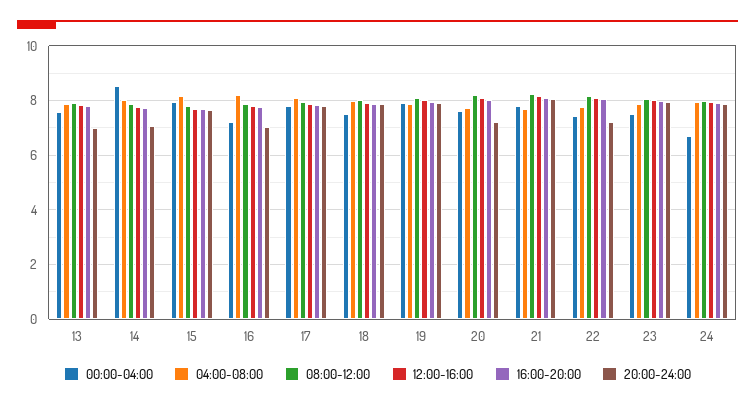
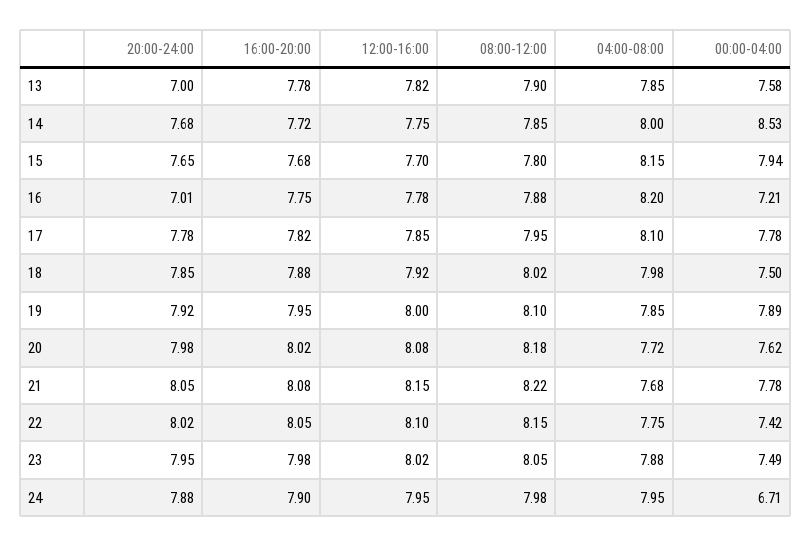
  {
    "00:00-04:00": {
      "13": 7.58,
      "14": 8.53,
      "15": 7.94,
      "16": 7.21,
      "17": 7.78,
      "18": 7.5,
      "19": 7.89,
      "20": 7.62,
      "21": 7.78,
      "22": 7.42,
      "23": 7.49,
      "24": 6.71
    },
    "04:00-08:00": {
      "13": 7.85,
      "14": 8,
      "15": 8.15,
      "16": 8.2,
      "17": 8.1,
      "18": 7.98,
      "19": 7.85,
      "20": 7.72,
      "21": 7.68,
      "22": 7.75,
      "23": 7.88,
      "24": 7.95
    },
    "08:00-12:00": {
      "13": 7.9,
      "14": 7.85,
      "15": 7.8,
      "16": 7.88,
      "17": 7.95,
      "18": 8.02,
      "19": 8.1,
      "20": 8.18,
      "21": 8.22,
      "22": 8.15,
      "23": 8.05,
      "24": 7.98
    },
    "12:00-16:00": {
      "13": 7.82,
      "14": 7.75,
      "15": 7.7,
      "16": 7.78,
      "17": 7.85,
      "18": 7.92,
      "19": 8,
      "20": 8.08,
      "21": 8.15,
      "22": 8.1,
      "23": 8.02,
      "24": 7.95
    },
    "16:00-20:00": {
      "13": 7.78,
      "14": 7.72,
      "15": 7.68,
      "16": 7.75,
      "17": 7.82,
      "18": 7.88,
      "19": 7.95,
      "20": 8.02,
      "21": 8.08,
      "22": 8.05,
      "23": 7.98,
      "24": 7.9
    },
    "20:00-24:00": {
      "13": 7,
-     "14": 7,
+     "14": 7.68,
      "15": 7.65,
      "16": 7.01,
      "17": 7.78,
      "18": 7.85,
      "19": 7.92,
-     "20": 7.25,
+     "20": 7.98,
      "21": 8.05,
-     "22": 7.25,
+     "22": 8.02,
      "23": 7.95,
      "24": 7.88
    }
  }

